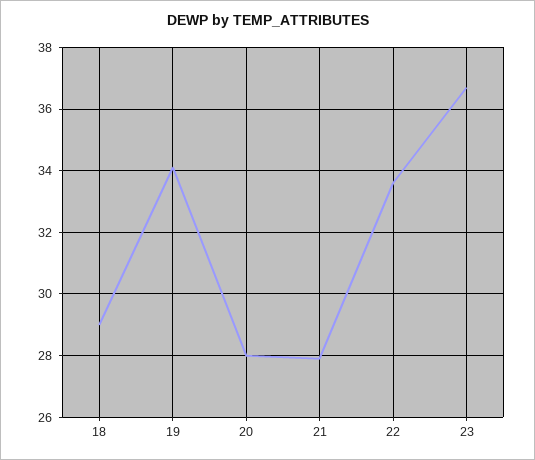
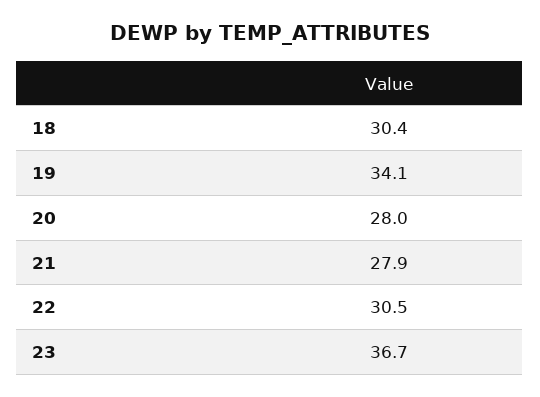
  {
-   "18": 29,
+   "18": 30.4,
    "19": 34.1,
    "20": 28,
    "21": 27.9,
-   "22": 33.5,
+   "22": 30.5,
    "23": 36.7
  }

